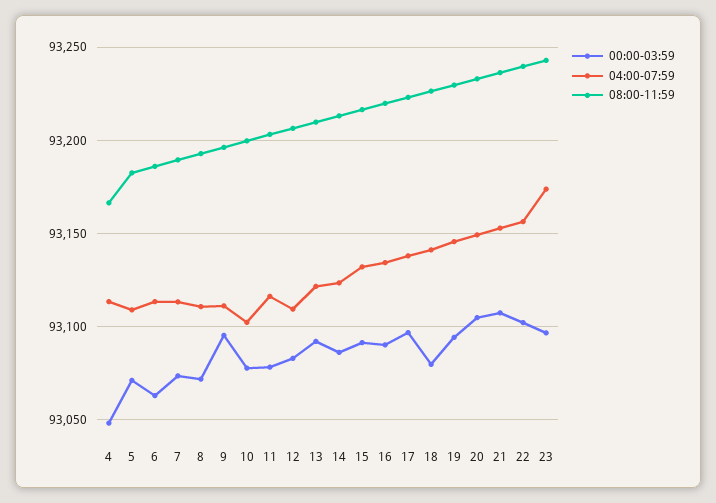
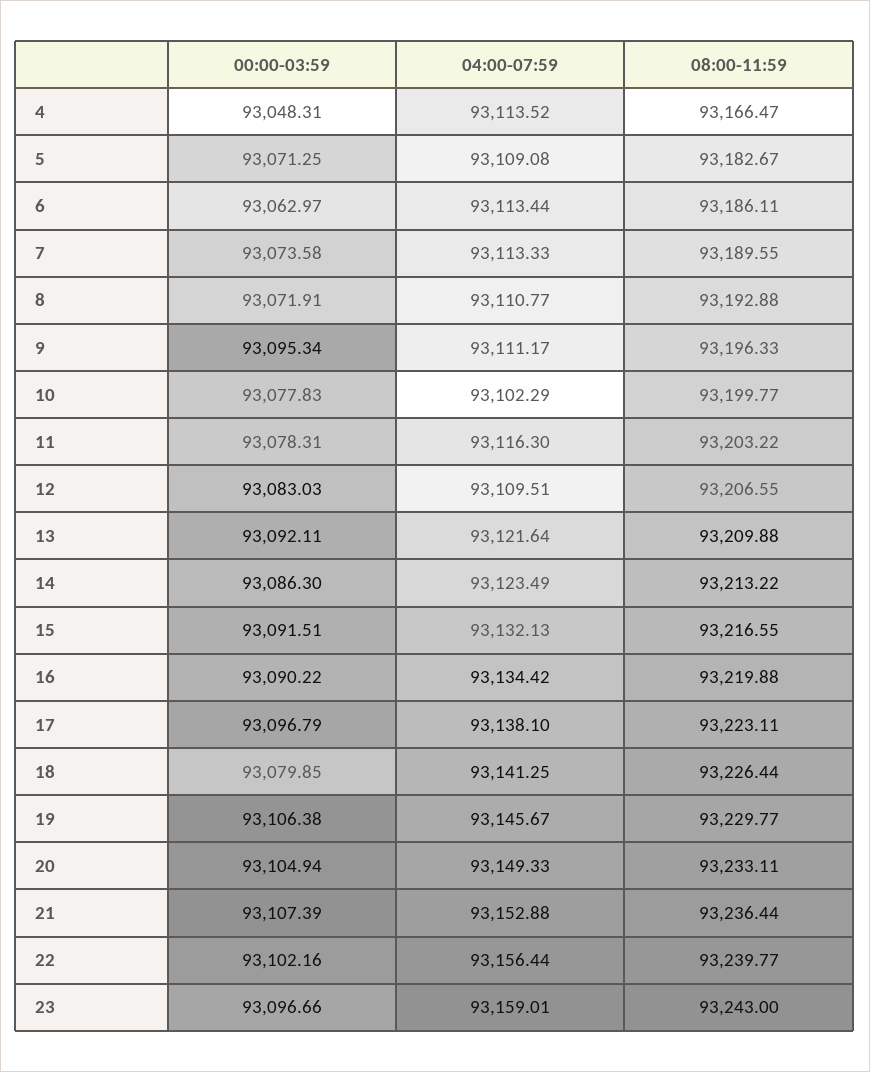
  {
    "00:00-03:59": {
      "4": 93048.31,
      "5": 93071.25,
      "6": 93062.97,
      "7": 93073.58,
      "8": 93071.91,
      "9": 93095.34,
      "10": 93077.83,
      "11": 93078.31,
      "12": 93083.03,
      "13": 93092.11,
      "14": 93086.3,
      "15": 93091.51,
      "16": 93090.22,
      "17": 93096.79,
      "18": 93079.85,
-     "19": 93095,
+     "19": 93106.38,
      "20": 93104.94,
      "21": 93107.39,
      "22": 93102.16,
      "23": 93096.66
    },
    "04:00-07:59": {
      "4": 93113.52,
      "5": 93109.08,
      "6": 93113.44,
      "7": 93113.33,
      "8": 93110.77,
      "9": 93111.17,
      "10": 93102.29,
      "11": 93116.3,
      "12": 93109.51,
      "13": 93121.64,
      "14": 93123.49,
      "15": 93132.13,
      "16": 93134.42,
      "17": 93138.1,
      "18": 93141.25,
      "19": 93145.67,
      "20": 93149.33,
      "21": 93152.88,
      "22": 93156.44,
-     "23": 93175
+     "23": 93159.01
    },
    "08:00-11:59": {
      "4": 93166.47,
      "5": 93182.67,
      "6": 93186.11,
      "7": 93189.55,
      "8": 93192.88,
      "9": 93196.33,
      "10": 93199.77,
      "11": 93203.22,
      "12": 93206.55,
      "13": 93209.88,
      "14": 93213.22,
      "15": 93216.55,
      "16": 93219.88,
      "17": 93223.11,
      "18": 93226.44,
      "19": 93229.77,
      "20": 93233.11,
      "21": 93236.44,
      "22": 93239.77,
      "23": 93243
    }
  }

